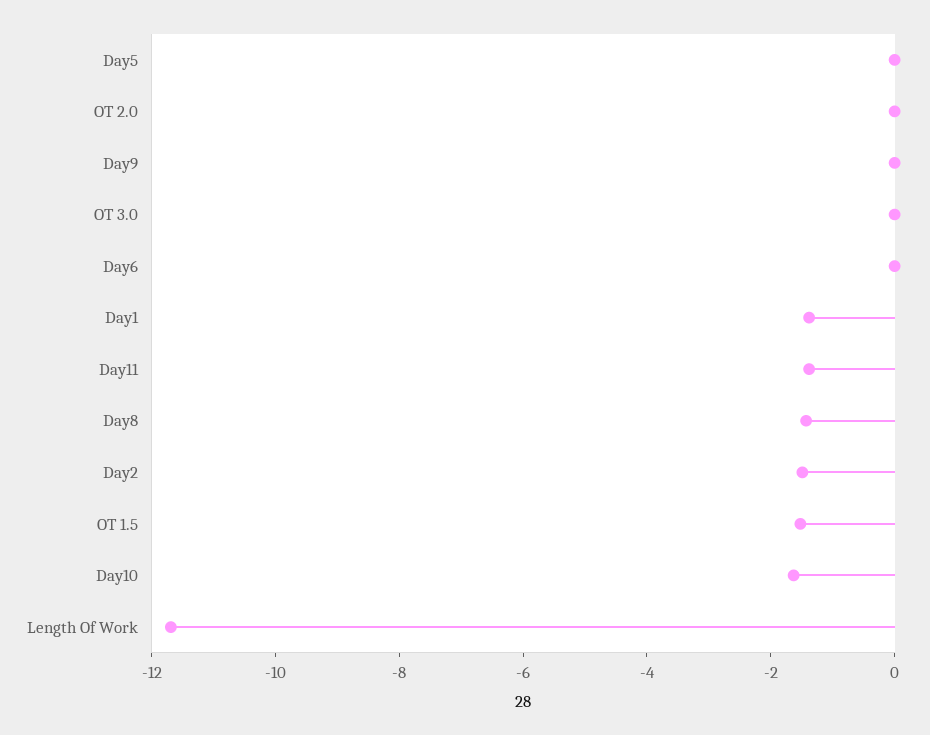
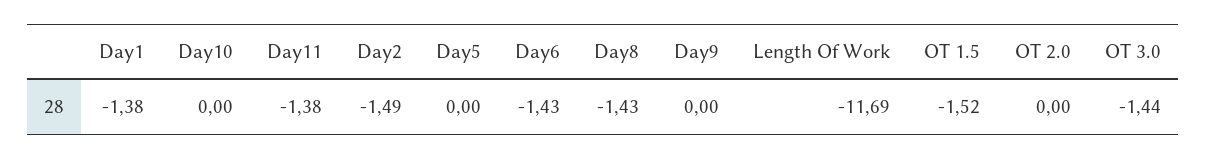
  {
    "Day5": 0,
    "OT 2.0": 0,
    "Day9": 0,
-   "OT 3.0": 0,
+   "OT 3.0": -1.44,
-   "Day6": 0,
+   "Day6": -1.43,
    "Day1": -1.38,
    "Day11": -1.38,
    "Day8": -1.43,
    "Day2": -1.49,
    "OT 1.5": -1.52,
-   "Day10": -1.5,
+   "Day10": 0,
    "Length Of Work": -11.69
  }

